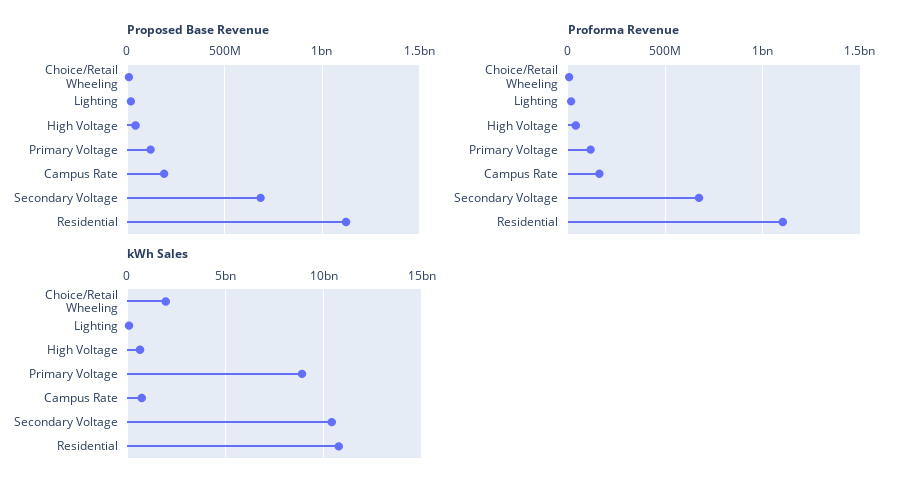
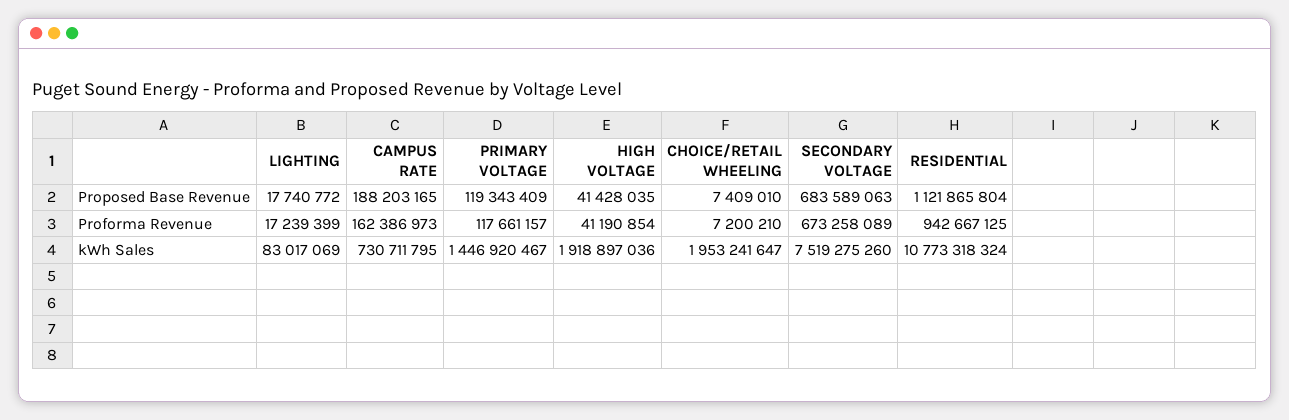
  {
    "Proposed Base Revenue": {
      "Choice/Retail Wheeling": 7409010,
      "Lighting": 17740772,
      "High Voltage": 41428035,
      "Primary Voltage": 119343409,
      "Campus Rate": 188203165,
      "Secondary Voltage": 683589063,
      "Residential": 1121865804
    },
    "Proforma Revenue": {
      "Choice/Retail Wheeling": 7200210,
      "Lighting": 17239399,
      "High Voltage": 41190854,
      "Primary Voltage": 117661157,
      "Campus Rate": 162386973,
      "Secondary Voltage": 673258089,
-     "Residential": 1100000000
+     "Residential": 942667125
    },
    "kWh Sales": {
      "Choice/Retail Wheeling": 1953241647,
      "Lighting": 83017069,
-     "High Voltage": 500000000,
+     "High Voltage": 1918897036,
-     "Primary Voltage": 9000000000,
+     "Primary Voltage": 1446920467,
      "Campus Rate": 730711795,
-     "Secondary Voltage": 10500000000,
+     "Secondary Voltage": 7519275260,
      "Residential": 10773318324
    }
  }

